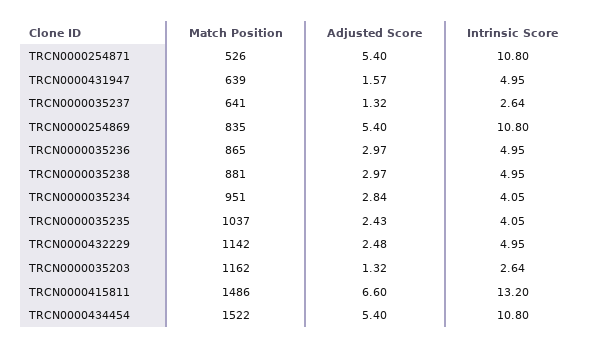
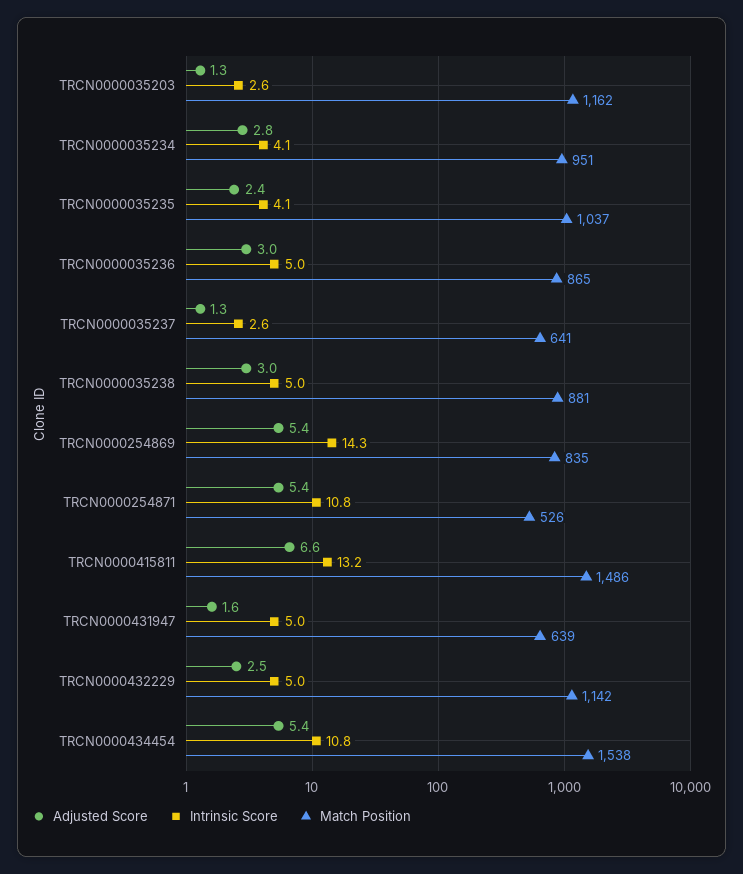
  {
    "Match Position": {
      "TRCN0000254871": 526,
      "TRCN0000431947": 639,
      "TRCN0000035237": 641,
      "TRCN0000254869": 835,
      "TRCN0000035236": 865,
      "TRCN0000035238": 881,
      "TRCN0000035234": 951,
      "TRCN0000035235": 1037,
      "TRCN0000432229": 1142,
      "TRCN0000035203": 1162,
      "TRCN0000415811": 1486,
-     "TRCN0000434454": 1522
+     "TRCN0000434454": 1538
    },
    "Adjusted Score": {
      "TRCN0000254871": 5.4,
      "TRCN0000431947": 1.57,
      "TRCN0000035237": 1.32,
      "TRCN0000254869": 5.4,
      "TRCN0000035236": 2.97,
      "TRCN0000035238": 2.97,
      "TRCN0000035234": 2.84,
      "TRCN0000035235": 2.43,
      "TRCN0000432229": 2.48,
      "TRCN0000035203": 1.32,
      "TRCN0000415811": 6.6,
      "TRCN0000434454": 5.4
    },
    "Intrinsic Score": {
      "TRCN0000254871": 10.8,
      "TRCN0000431947": 4.95,
      "TRCN0000035237": 2.64,
-     "TRCN0000254869": 10.8,
+     "TRCN0000254869": 14.3,
      "TRCN0000035236": 4.95,
      "TRCN0000035238": 4.95,
      "TRCN0000035234": 4.05,
      "TRCN0000035235": 4.05,
      "TRCN0000432229": 4.95,
      "TRCN0000035203": 2.64,
      "TRCN0000415811": 13.2,
      "TRCN0000434454": 10.8
    }
  }

